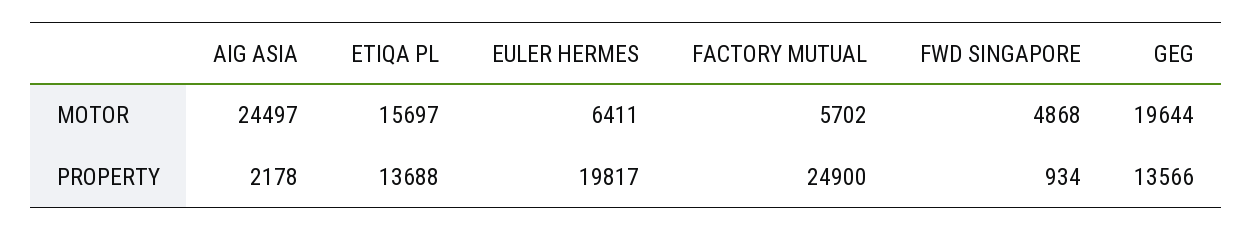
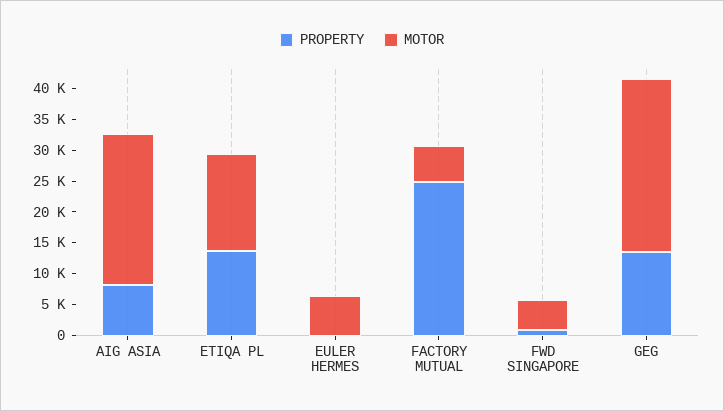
  {
    "MOTOR": {
      "AIG ASIA": 24497,
      "ETIQA PL": 15697,
      "EULER HERMES": 6411,
      "FACTORY MUTUAL": 5702,
      "FWD SINGAPORE": 4868,
-     "GEG": 19644
+     "GEG": 27500
    },
    "PROPERTY": {
-     "AIG ASIA": 2178,
+     "AIG ASIA": 7500,
      "ETIQA PL": 13688,
-     "EULER HERMES": 19817,
+     "EULER HERMES": 0,
      "FACTORY MUTUAL": 24900,
      "FWD SINGAPORE": 934,
      "GEG": 13566
    }
  }

